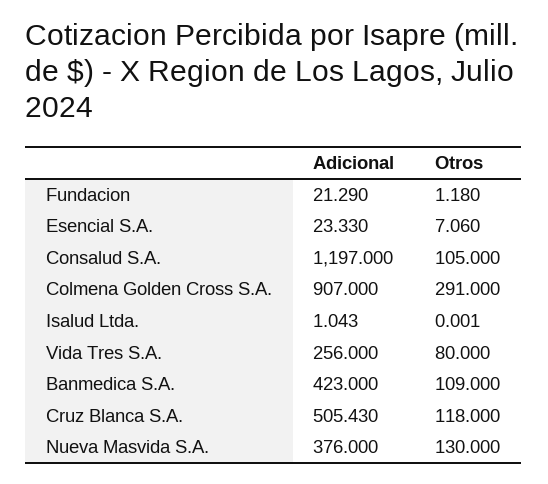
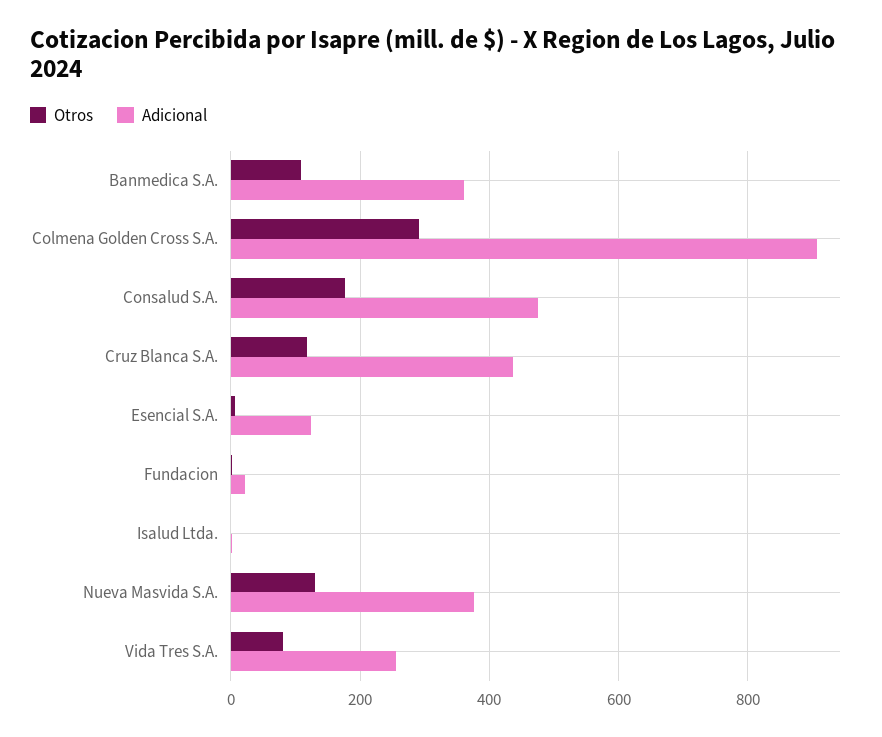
  {
    "Adicional": {
      "Fundacion": 21.29,
-     "Esencial S.A.": 23.33,
+     "Esencial S.A.": 120,
-     "Consalud S.A.": 1197,
+     "Consalud S.A.": 480,
      "Colmena Golden Cross S.A.": 907,
      "Isalud Ltda.": 1.043,
      "Vida Tres S.A.": 256,
-     "Banmedica S.A.": 423,
+     "Banmedica S.A.": 360,
-     "Cruz Blanca S.A.": 505.43,
+     "Cruz Blanca S.A.": 440,
      "Nueva Masvida S.A.": 376
    },
    "Otros": {
      "Fundacion": 1.18,
      "Esencial S.A.": 7.06,
-     "Consalud S.A.": 105,
+     "Consalud S.A.": 180,
      "Colmena Golden Cross S.A.": 291,
      "Isalud Ltda.": 0.001,
      "Vida Tres S.A.": 80,
      "Banmedica S.A.": 109,
      "Cruz Blanca S.A.": 118,
      "Nueva Masvida S.A.": 130
    }
  }

